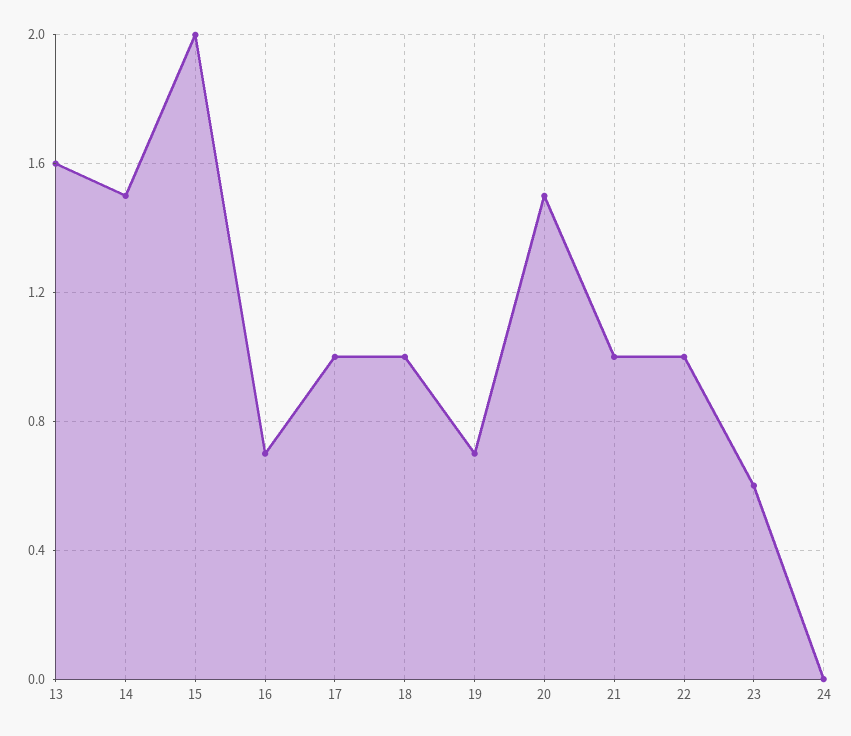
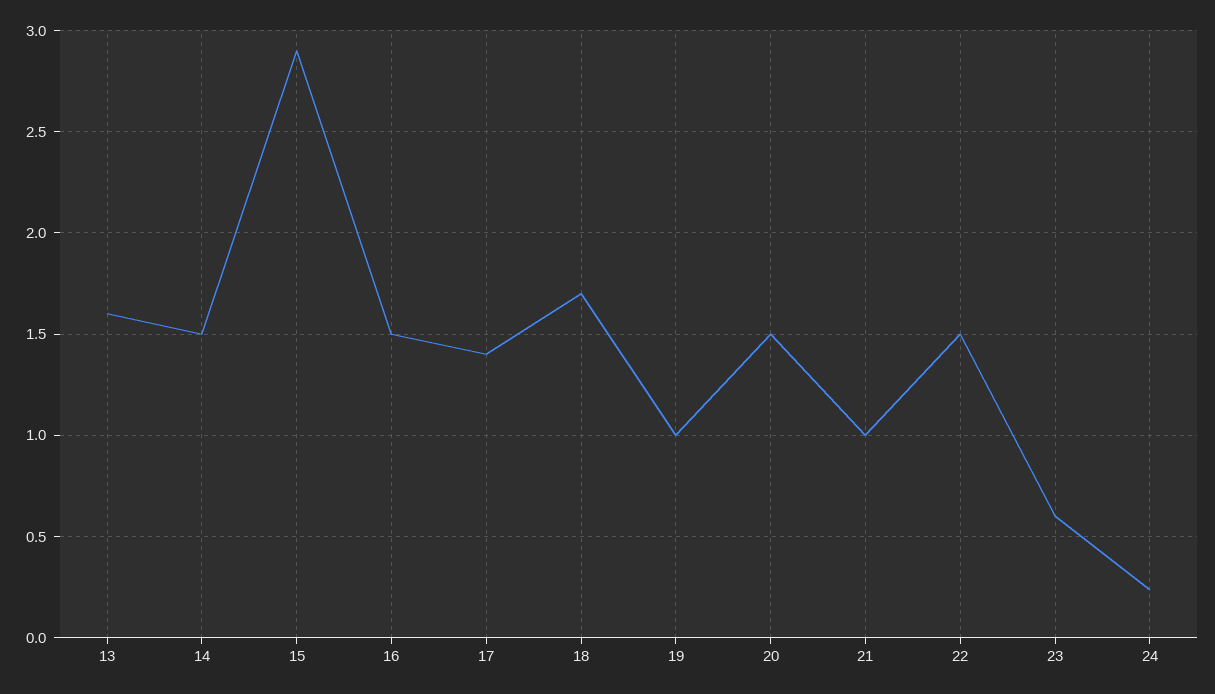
  {
    "13": 1.6,
    "14": 1.5,
-   "15": 2,
+   "15": 2.9,
-   "16": 0.7,
+   "16": 1.5,
-   "17": 1,
+   "17": 1.4,
-   "18": 1,
+   "18": 1.7,
-   "19": 0.7,
+   "19": 1,
    "20": 1.5,
    "21": 1,
-   "22": 1,
+   "22": 1.5,
    "23": 0.6,
-   "24": 0
+   "24": 0.25
  }

